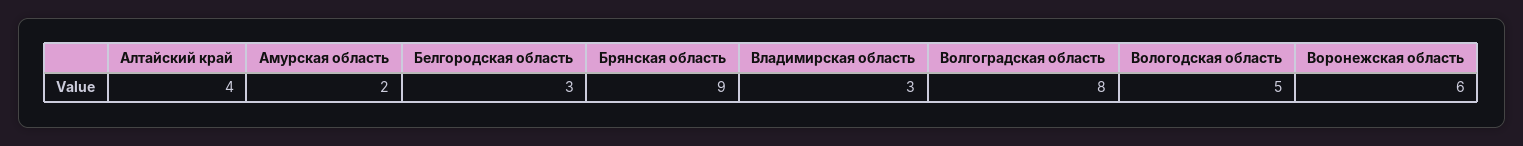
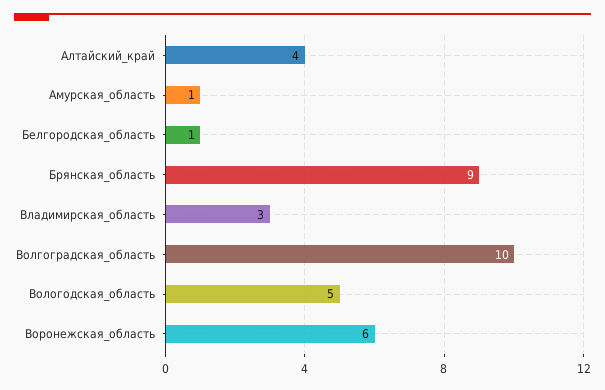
  {
    "Алтайский край": 4,
-   "Амурская область": 2,
+   "Амурская область": 1,
-   "Белгородская область": 3,
+   "Белгородская область": 1,
    "Брянская область": 9,
    "Владимирская область": 3,
-   "Волгоградская область": 8,
+   "Волгоградская область": 10,
    "Вологодская область": 5,
    "Воронежская область": 6
  }

